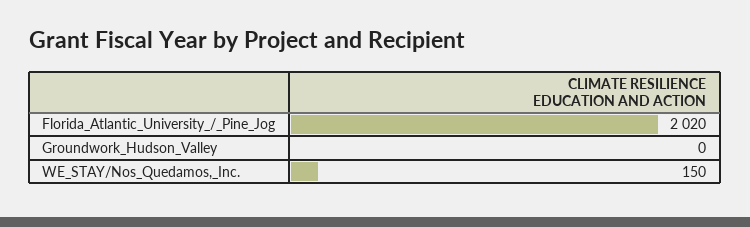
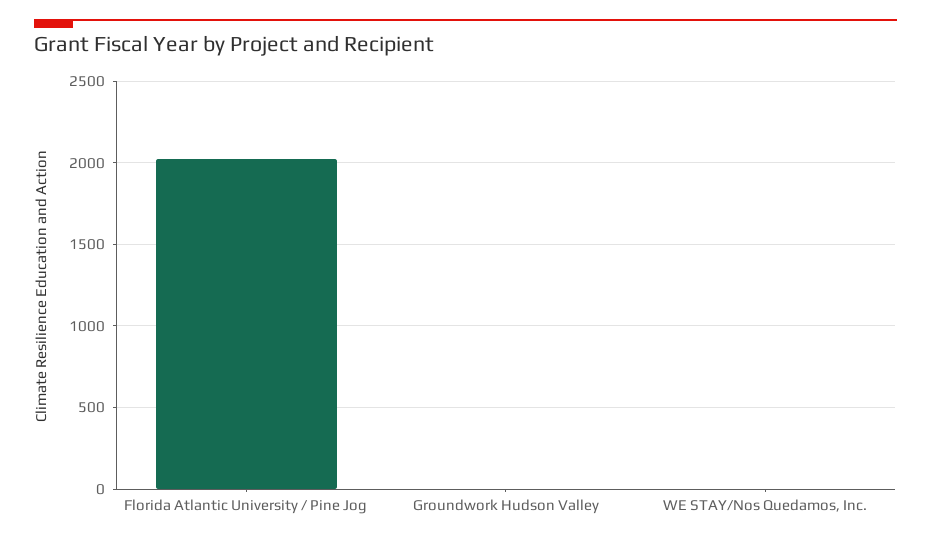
  {
    "Florida_Atlantic_University_/_Pine_Jog": 2020,
    "Groundwork_Hudson_Valley": 0,
-   "WE_STAY/Nos_Quedamos,_Inc.": 150
+   "WE_STAY/Nos_Quedamos,_Inc.": 0
  }

